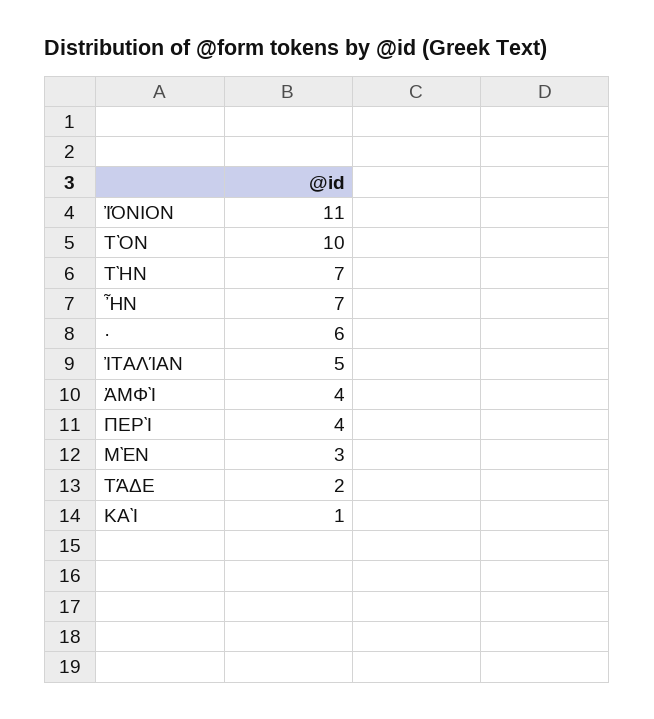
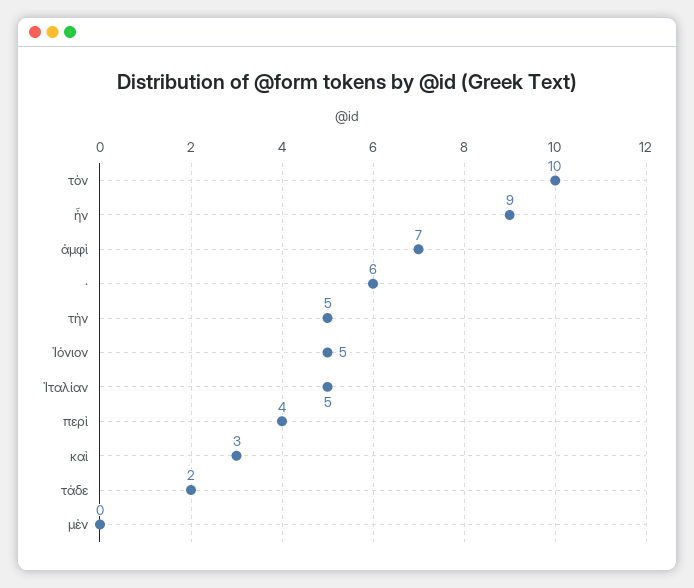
  {
-   "ἸΌΝΙΟΝ": 11,
+   "ἸΌΝΙΟΝ": 5,
    "ΤῸΝ": 10,
-   "ΤῊΝ": 7,
+   "ΤῊΝ": 5,
-   "ἮΝ": 7,
+   "ἮΝ": 9,
    "·": 6,
    "ἸΤΑΛΊΑΝ": 5,
-   "ἈΜΦῚ": 4,
+   "ἈΜΦῚ": 7,
    "ΠΕΡῚ": 4,
-   "ΜῈΝ": 3,
+   "ΜῈΝ": 0,
    "ΤΆΔΕ": 2,
-   "ΚΑῚ": 1
+   "ΚΑῚ": 3
  }

